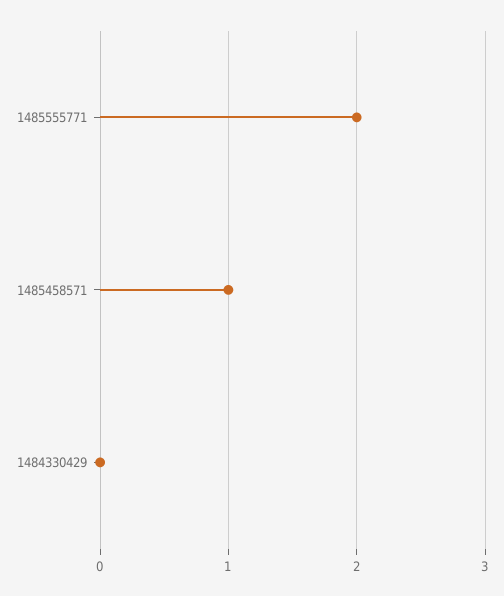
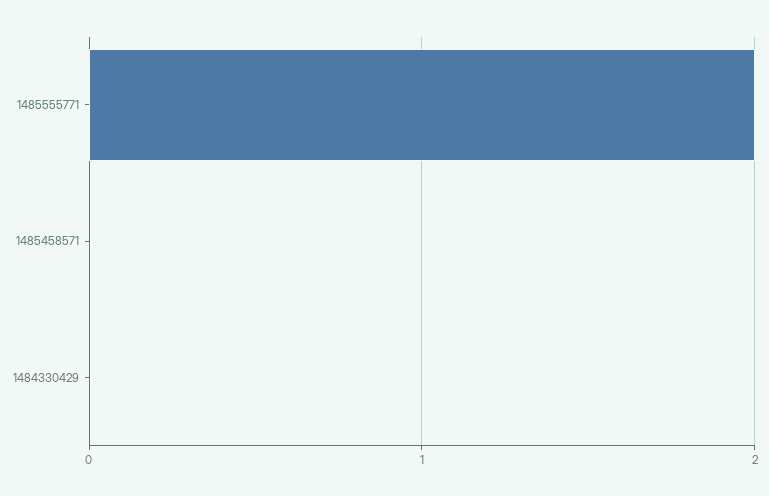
  {
    "1485555771": 2,
-   "1485458571": 1,
+   "1485458571": 0,
    "1484330429": 0
  }

